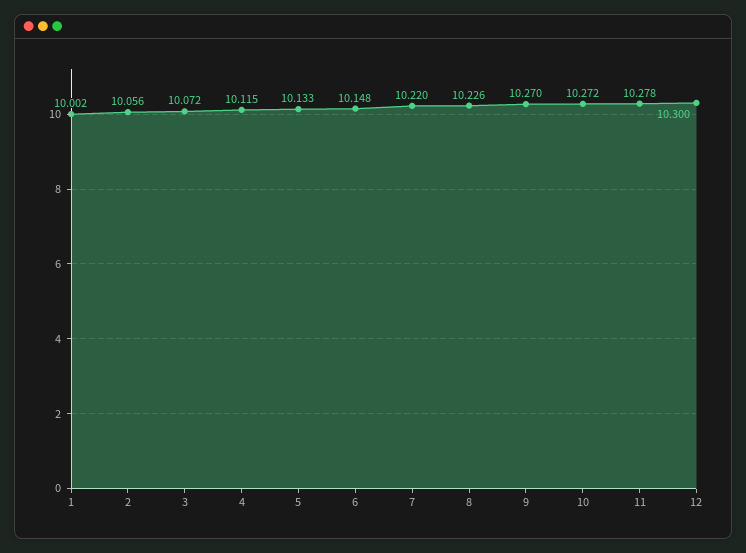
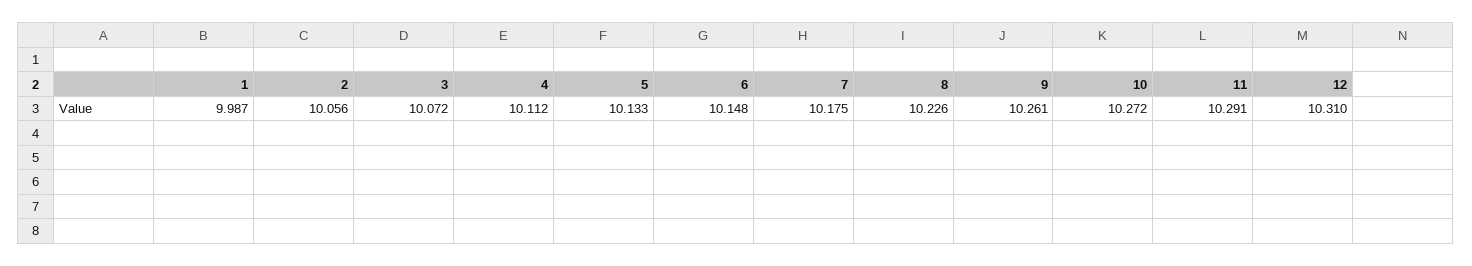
  {
-   "1": 10.002,
+   "1": 9.987,
    "2": 10.056,
    "3": 10.072,
-   "4": 10.115,
+   "4": 10.112,
    "5": 10.133,
    "6": 10.148,
-   "7": 10.22,
+   "7": 10.175,
    "8": 10.226,
-   "9": 10.27,
+   "9": 10.261,
    "10": 10.272,
-   "11": 10.278,
+   "11": 10.291,
-   "12": 10.3
+   "12": 10.31
  }

